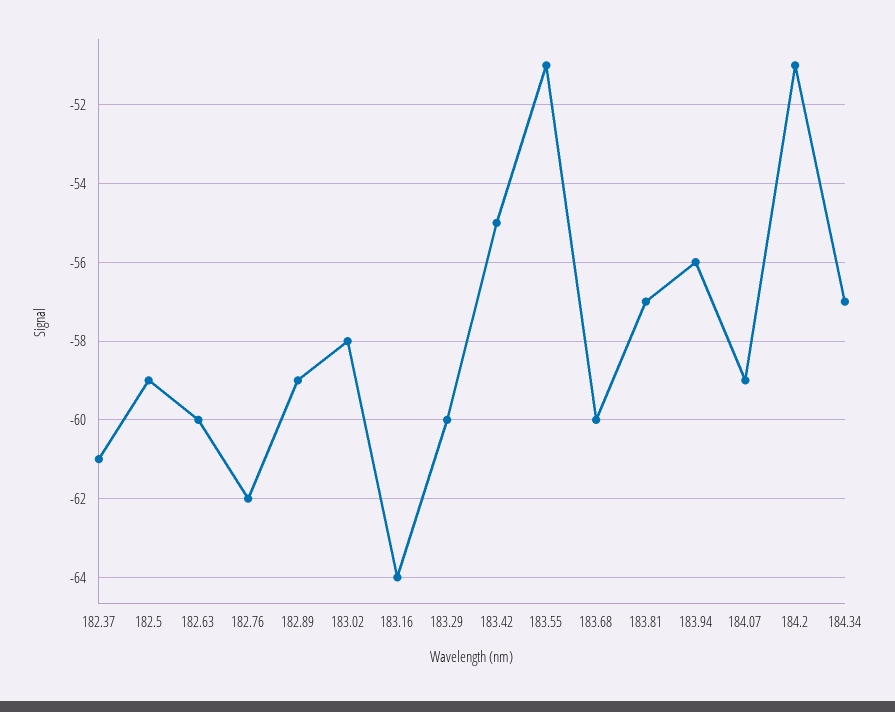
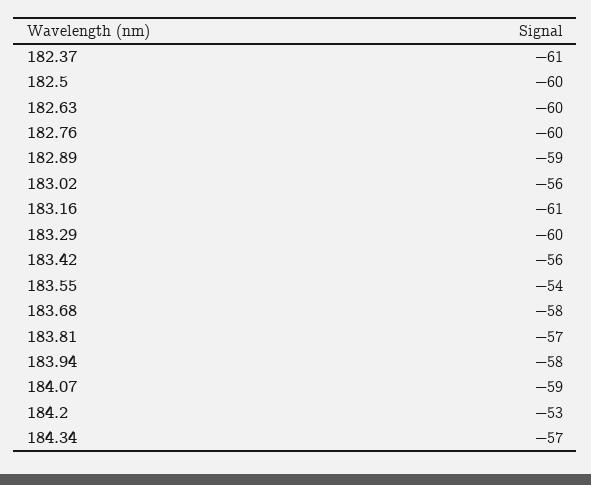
  {
    "182.37": -61,
-   "182.5": -59,
+   "182.5": -60,
    "182.63": -60,
-   "182.76": -62,
+   "182.76": -60,
    "182.89": -59,
-   "183.02": -58,
+   "183.02": -56,
-   "183.16": -64,
+   "183.16": -61,
    "183.29": -60,
-   "183.42": -55,
+   "183.42": -56,
-   "183.55": -51,
+   "183.55": -54,
-   "183.68": -60,
+   "183.68": -58,
    "183.81": -57,
-   "183.94": -56,
+   "183.94": -58,
    "184.07": -59,
-   "184.2": -51,
+   "184.2": -53,
    "184.34": -57
  }

